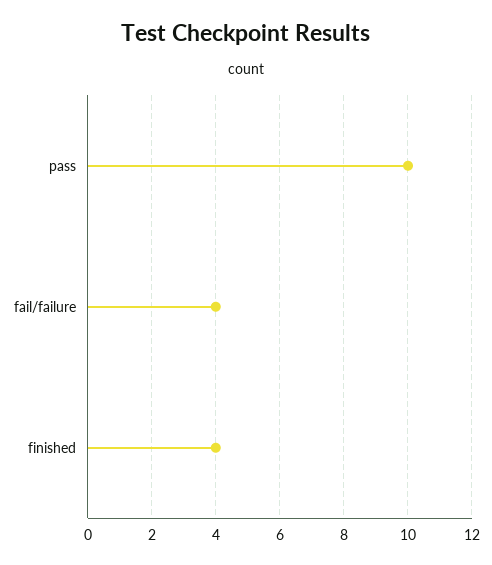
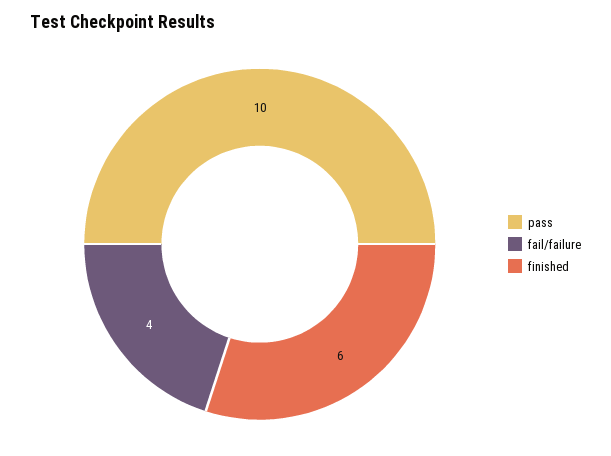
  {
    "pass": 10,
    "fail/failure": 4,
-   "finished": 4
+   "finished": 6
  }

